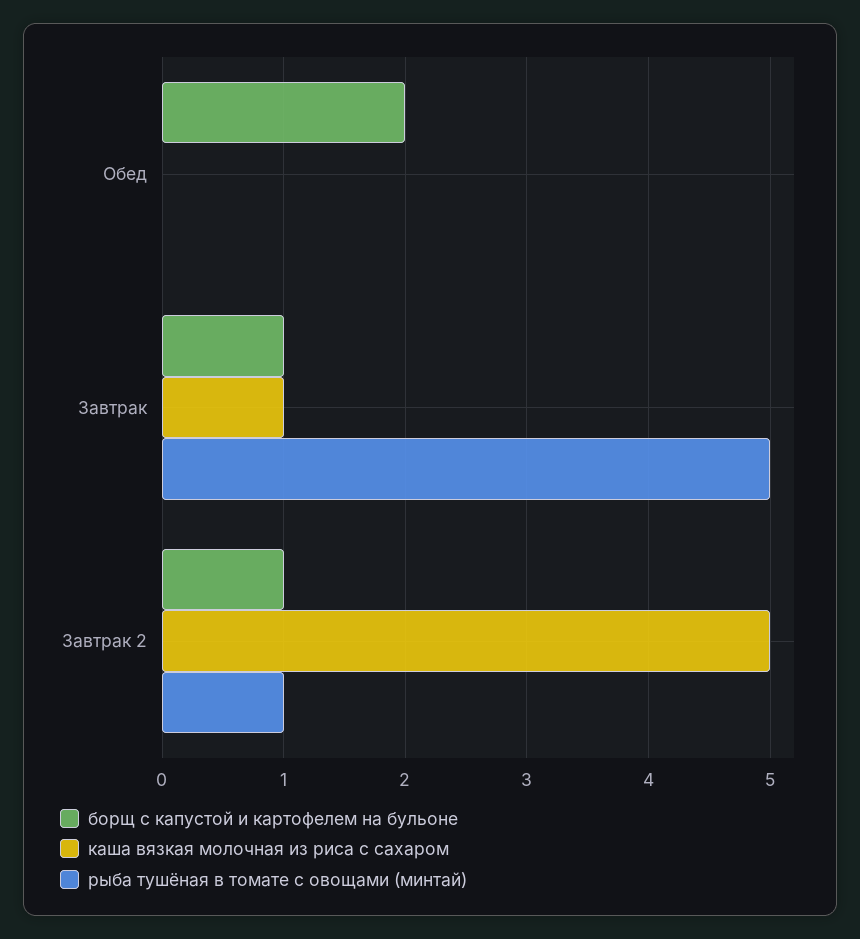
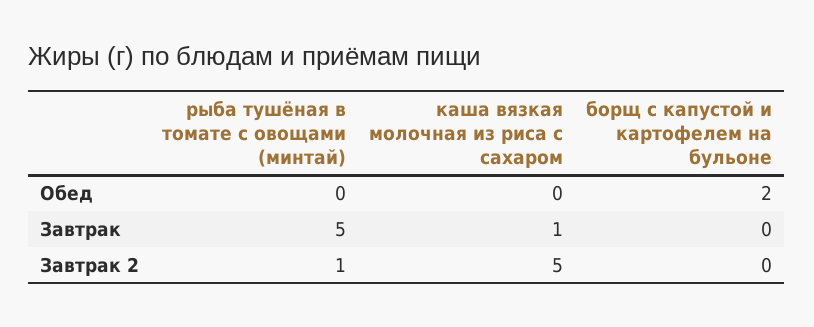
  {
    "борщ с капустой и картофелем на бульоне": {
      "Обед": 2,
-     "Завтрак": 1,
+     "Завтрак": 0,
-     "Завтрак 2": 1
+     "Завтрак 2": 0
    },
    "каша вязкая молочная из риса с сахаром": {
      "Обед": 0,
      "Завтрак": 1,
      "Завтрак 2": 5
    },
    "рыба тушёная в томате с овощами (минтай)": {
      "Обед": 0,
      "Завтрак": 5,
      "Завтрак 2": 1
    }
  }

